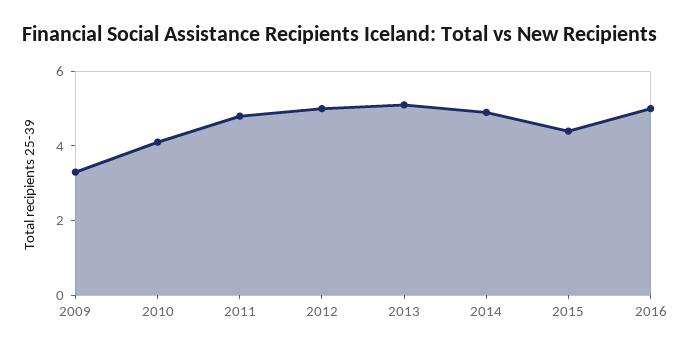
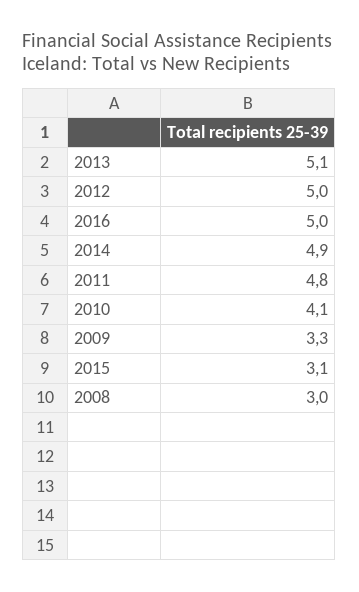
  {
    "2009": 3.3,
    "2010": 4.1,
    "2011": 4.8,
    "2012": 5,
    "2013": 5.1,
    "2014": 4.9,
-   "2015": 4.5,
+   "2015": 3.1,
-   "2016": 5
+   "2016": 5,
+   "2008": 3
  }

